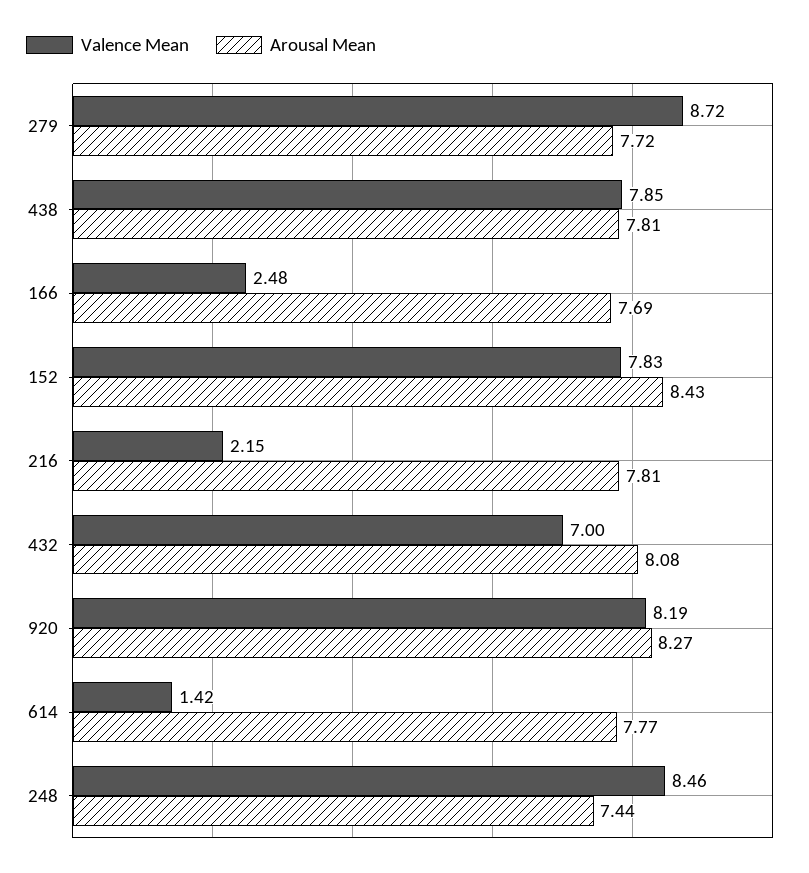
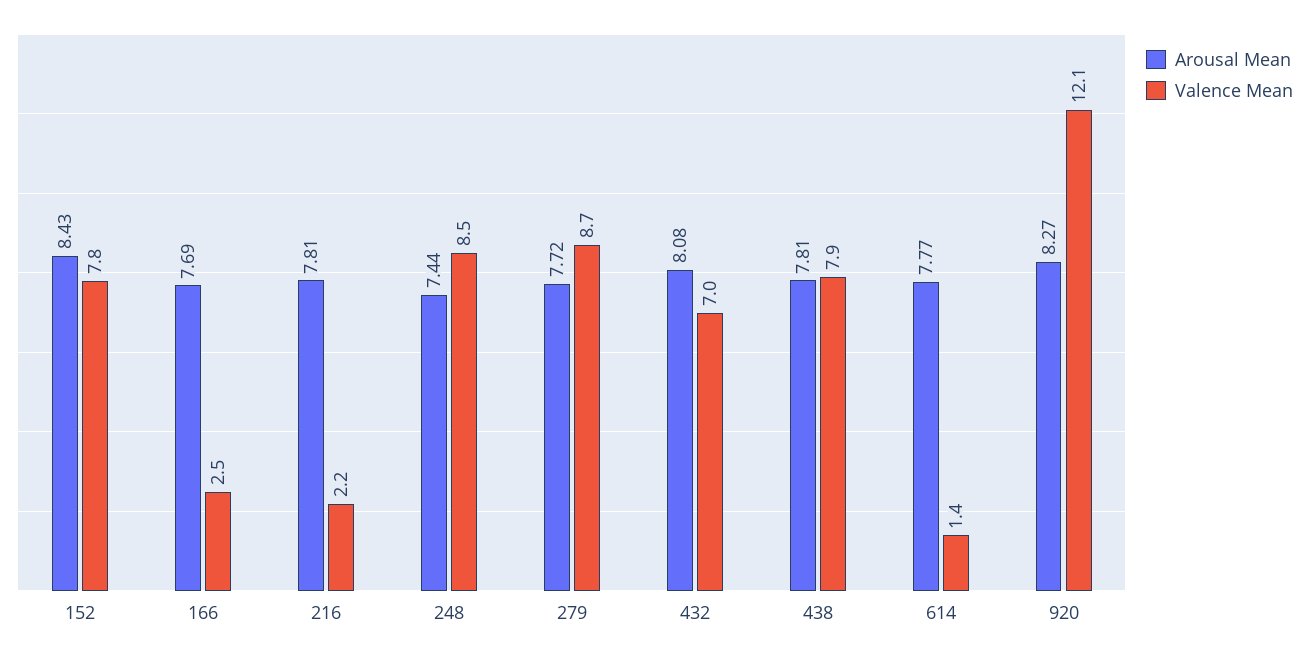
  {
    "Valence Mean": {
      "279": 8.72,
      "438": 7.85,
      "166": 2.48,
      "152": 7.83,
      "216": 2.15,
      "432": 7,
-     "920": 8.19,
+     "920": 12.1,
      "614": 1.42,
      "248": 8.46
    },
    "Arousal Mean": {
      "279": 7.72,
      "438": 7.81,
      "166": 7.69,
      "152": 8.43,
      "216": 7.81,
      "432": 8.08,
      "920": 8.27,
      "614": 7.77,
      "248": 7.44
    }
  }

